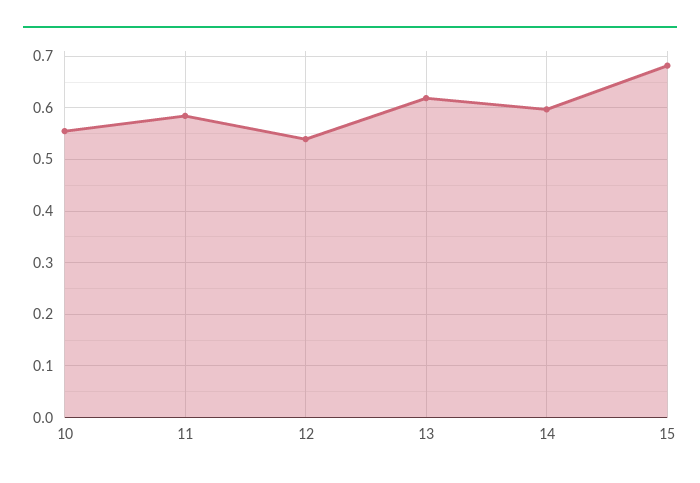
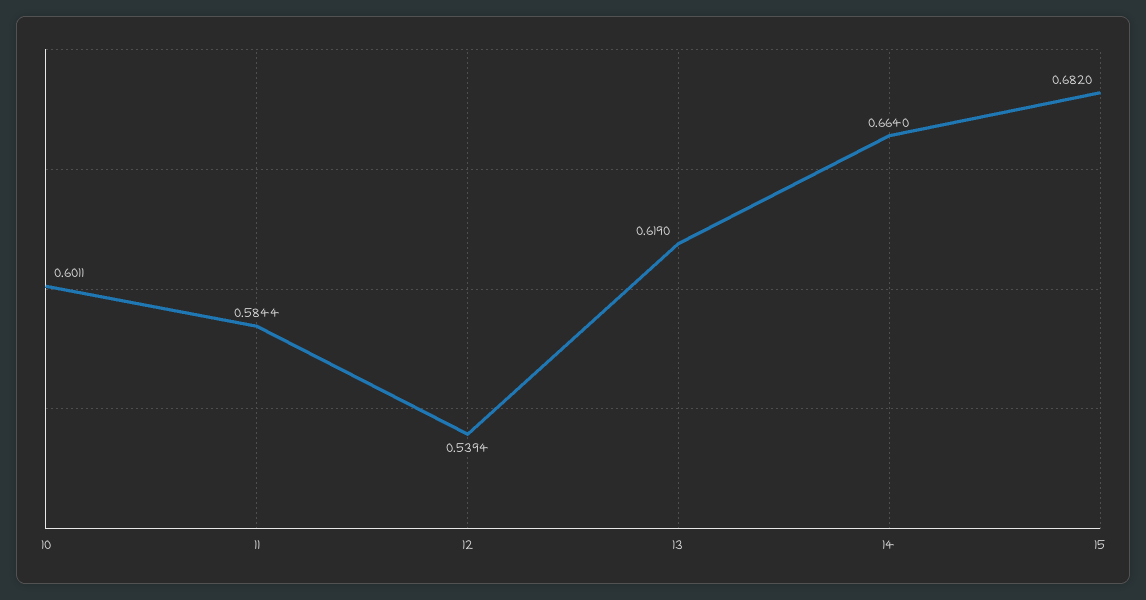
  {
-   "10": 0.56,
+   "10": 0.6011,
    "11": 0.5844,
    "12": 0.5394,
    "13": 0.619,
-   "14": 0.6,
+   "14": 0.664,
    "15": 0.682
  }

